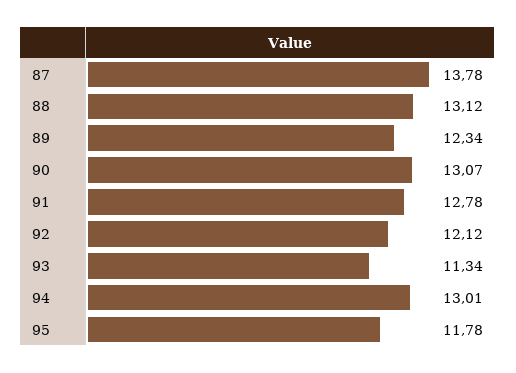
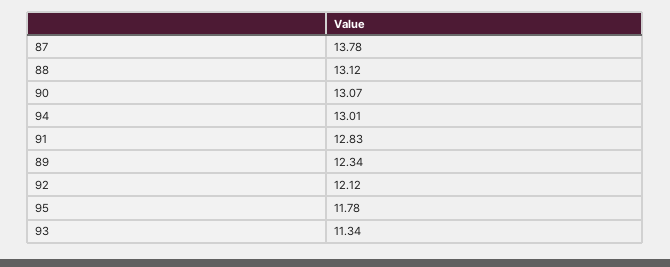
  {
    "87": 13.78,
    "88": 13.12,
    "89": 12.34,
    "90": 13.07,
-   "91": 12.78,
+   "91": 12.83,
    "92": 12.12,
    "93": 11.34,
    "94": 13.01,
    "95": 11.78
  }

